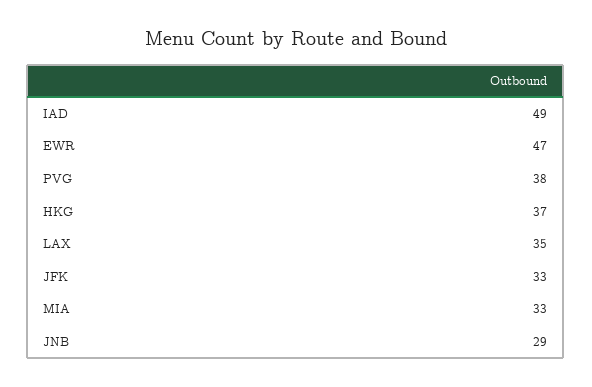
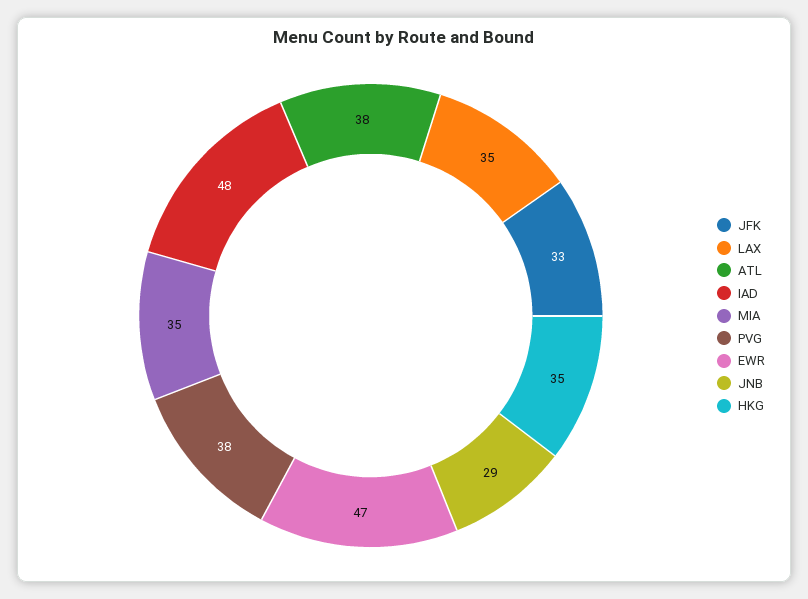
  {
-   "IAD": 49,
+   "IAD": 48,
    "EWR": 47,
    "PVG": 38,
-   "HKG": 37,
+   "HKG": 35,
    "LAX": 35,
    "JFK": 33,
-   "MIA": 33,
+   "MIA": 35,
-   "JNB": 29
+   "JNB": 29,
+   "ATL": 38
  }

